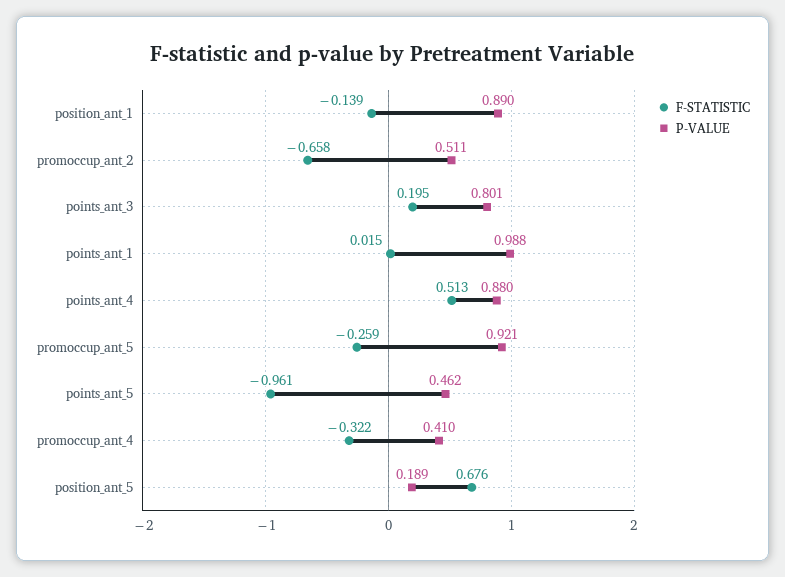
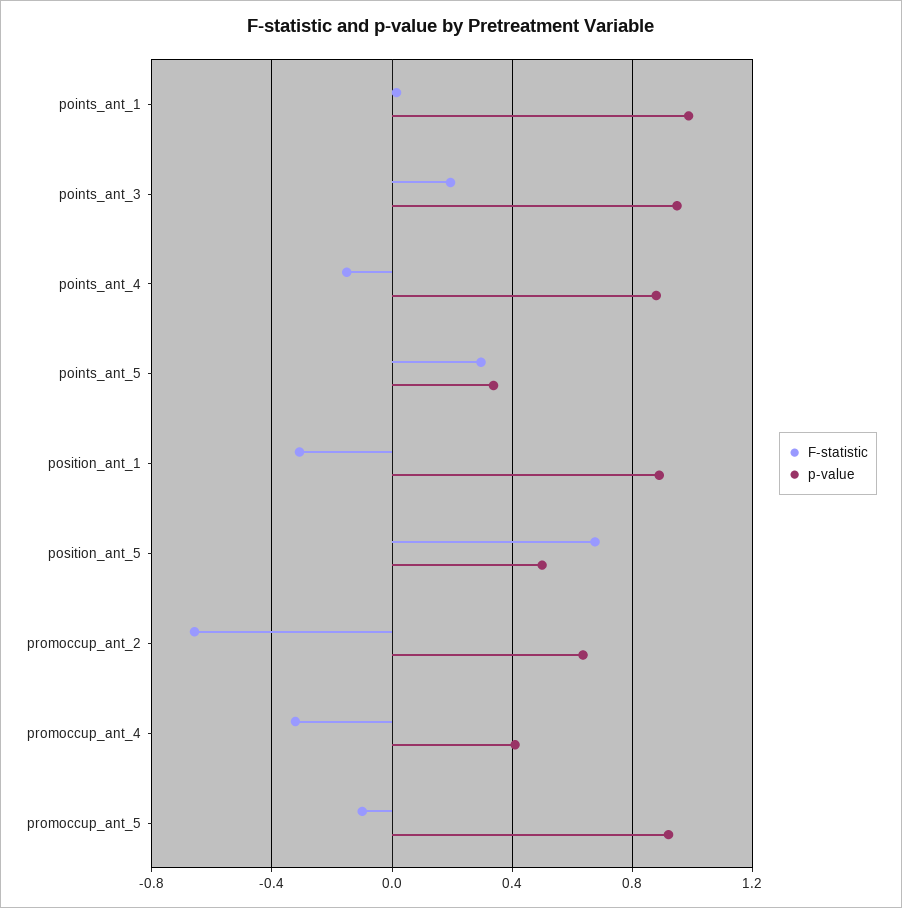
  {
    "F-STATISTIC": {
-     "position_ant_1": -0.139,
+     "position_ant_1": -0.3,
      "promoccup_ant_2": -0.658,
      "points_ant_3": 0.195,
      "points_ant_1": 0.015,
-     "points_ant_4": 0.513,
+     "points_ant_4": -0.15,
-     "promoccup_ant_5": -0.259,
+     "promoccup_ant_5": -0.1,
-     "points_ant_5": -0.961,
+     "points_ant_5": 0.3,
      "promoccup_ant_4": -0.322,
      "position_ant_5": 0.676
    },
    "P-VALUE": {
      "position_ant_1": 0.89,
-     "promoccup_ant_2": 0.511,
+     "promoccup_ant_2": 0.65,
-     "points_ant_3": 0.801,
+     "points_ant_3": 0.95,
      "points_ant_1": 0.988,
      "points_ant_4": 0.88,
      "promoccup_ant_5": 0.921,
-     "points_ant_5": 0.462,
+     "points_ant_5": 0.35,
      "promoccup_ant_4": 0.41,
-     "position_ant_5": 0.189
+     "position_ant_5": 0.5
    }
  }

